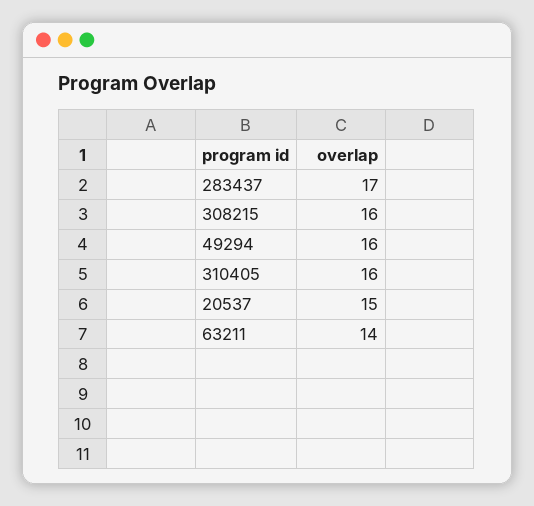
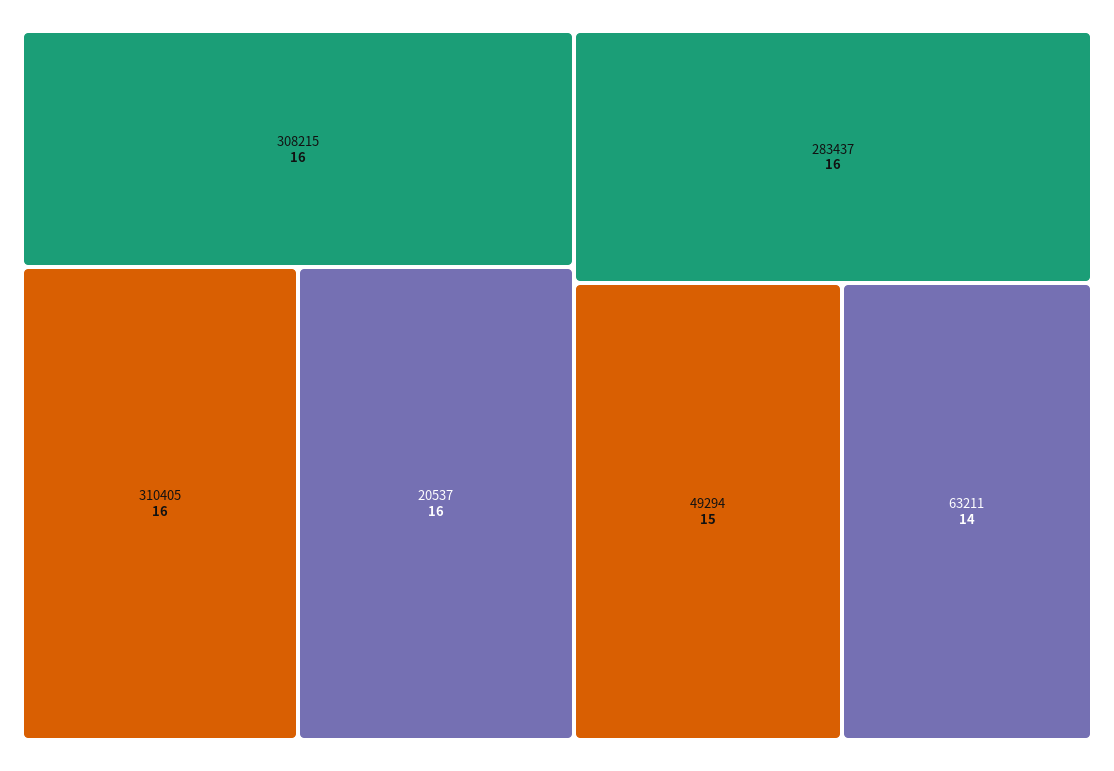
  {
-   "283437": 17,
+   "283437": 16,
    "308215": 16,
-   "49294": 16,
+   "49294": 15,
    "310405": 16,
-   "20537": 15,
+   "20537": 16,
    "63211": 14
  }

